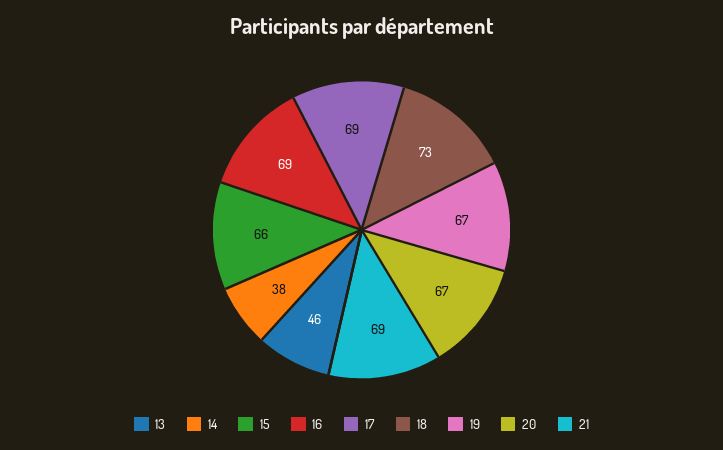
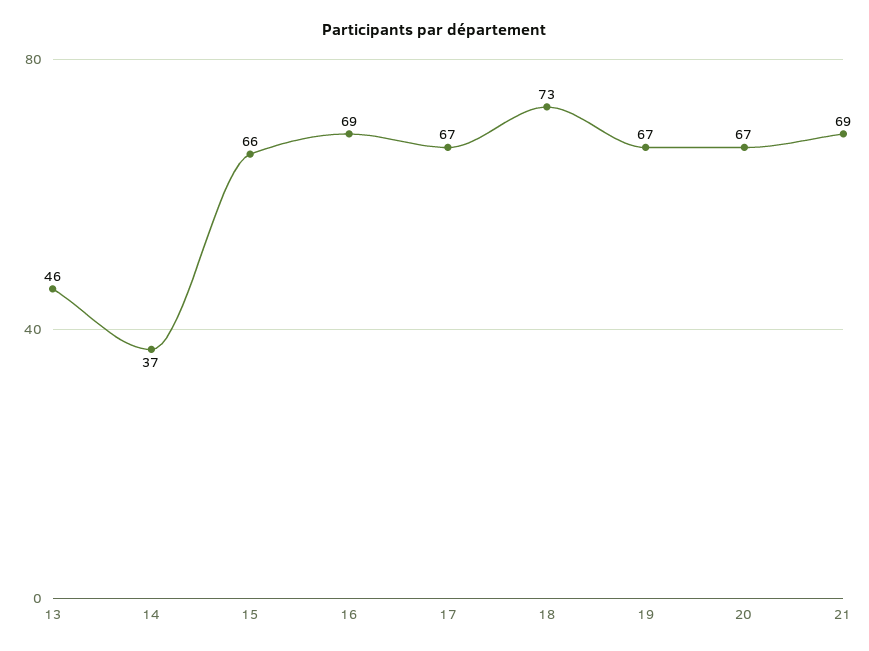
  {
    "13": 46,
-   "14": 38,
+   "14": 37,
    "15": 66,
    "16": 69,
-   "17": 69,
+   "17": 67,
    "18": 73,
    "19": 67,
    "20": 67,
    "21": 69
  }

